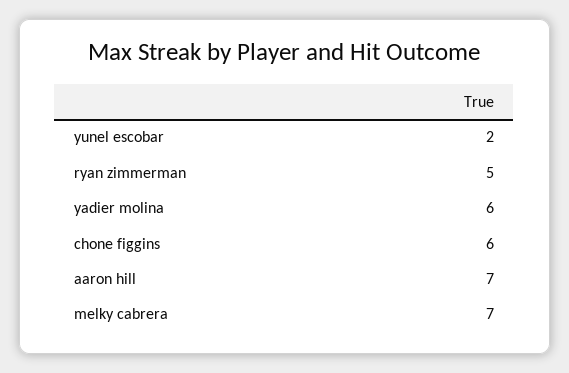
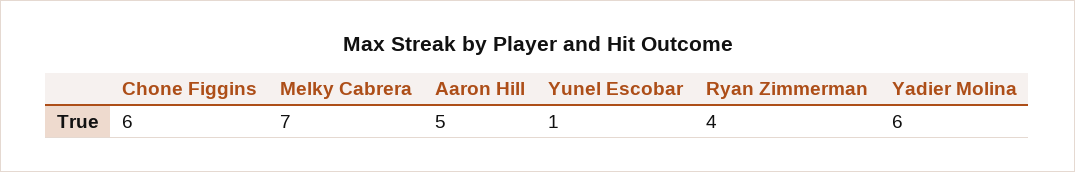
  {
-   "yunel escobar": 2,
+   "yunel escobar": 1,
-   "ryan zimmerman": 5,
+   "ryan zimmerman": 4,
    "yadier molina": 6,
    "chone figgins": 6,
-   "aaron hill": 7,
+   "aaron hill": 5,
    "melky cabrera": 7
  }

